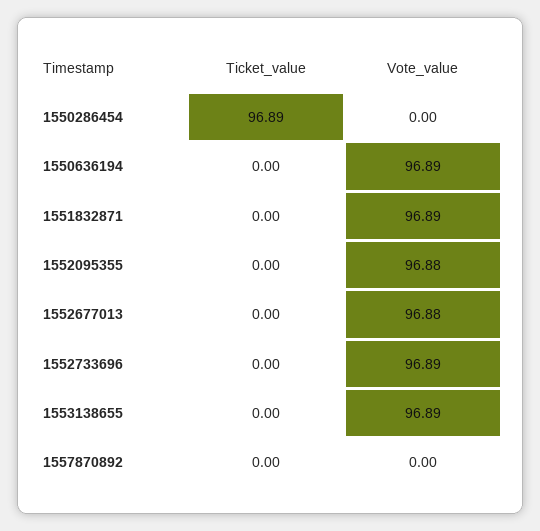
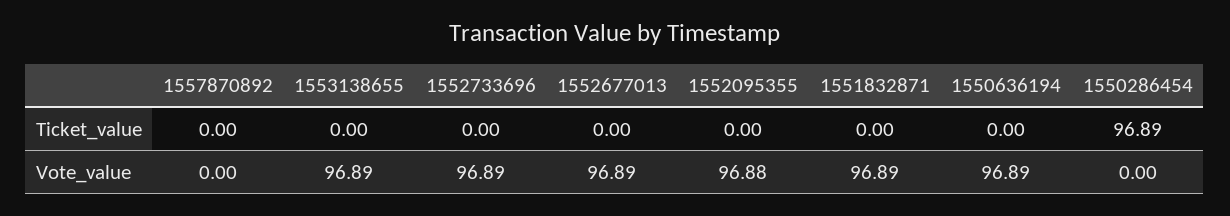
  {
    "Ticket_value": {
      "1550286454": 96.89,
      "1550636194": 0,
      "1551832871": 0,
      "1552095355": 0,
      "1552677013": 0,
      "1552733696": 0,
      "1553138655": 0,
      "1557870892": 0
    },
    "Vote_value": {
      "1550286454": 0,
      "1550636194": 96.89,
      "1551832871": 96.89,
      "1552095355": 96.88,
-     "1552677013": 96.88,
+     "1552677013": 96.89,
      "1552733696": 96.89,
      "1553138655": 96.89,
      "1557870892": 0
    }
  }

